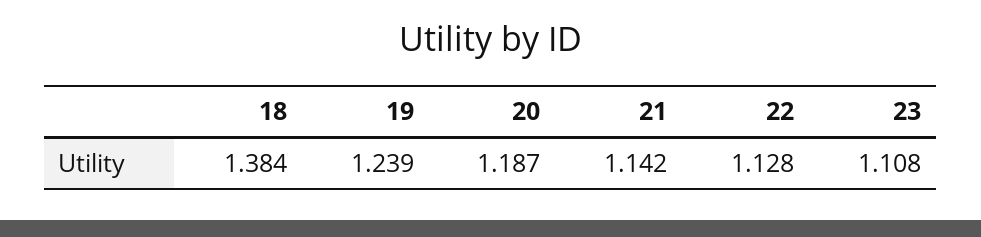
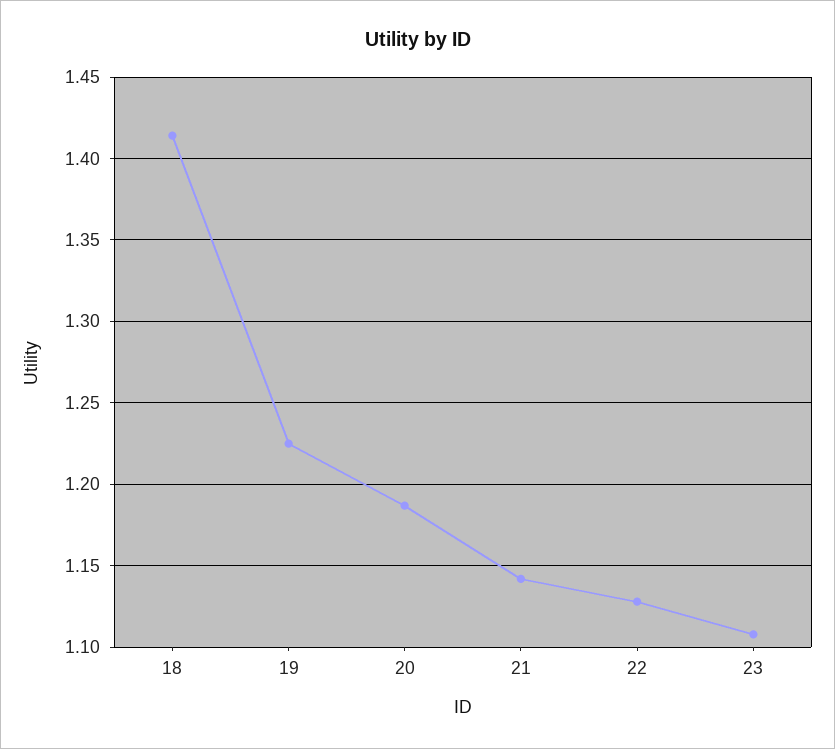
  {
-   "18": 1.384,
+   "18": 1.415,
-   "19": 1.239,
+   "19": 1.225,
    "20": 1.187,
    "21": 1.142,
    "22": 1.128,
    "23": 1.108
  }

